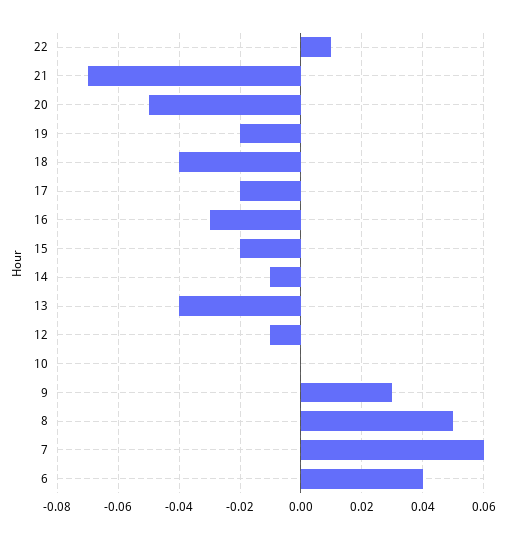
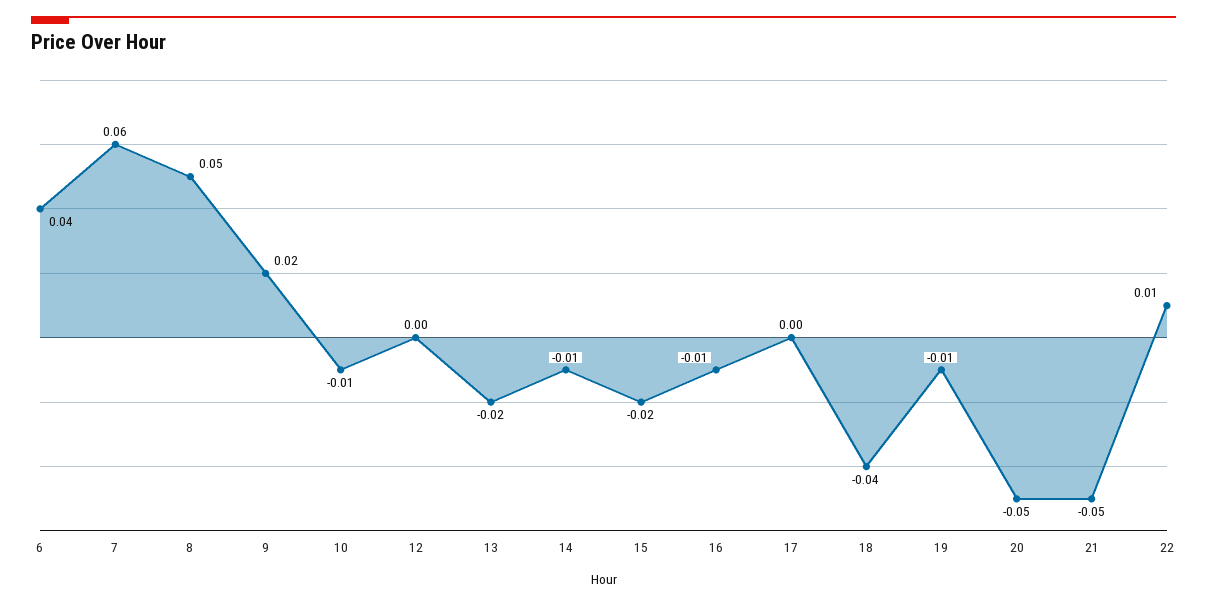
  {
    "22": 0.01,
-   "21": -0.07,
+   "21": -0.05,
    "20": -0.05,
-   "19": -0.02,
+   "19": -0.01,
    "18": -0.04,
-   "17": -0.02,
+   "17": 0,
-   "16": -0.03,
+   "16": -0.01,
    "15": -0.02,
    "14": -0.01,
-   "13": -0.04,
+   "13": -0.02,
-   "12": -0.01,
+   "12": 0,
-   "10": 0,
+   "10": -0.01,
-   "9": 0.03,
+   "9": 0.02,
    "8": 0.05,
    "7": 0.06,
    "6": 0.04
  }

